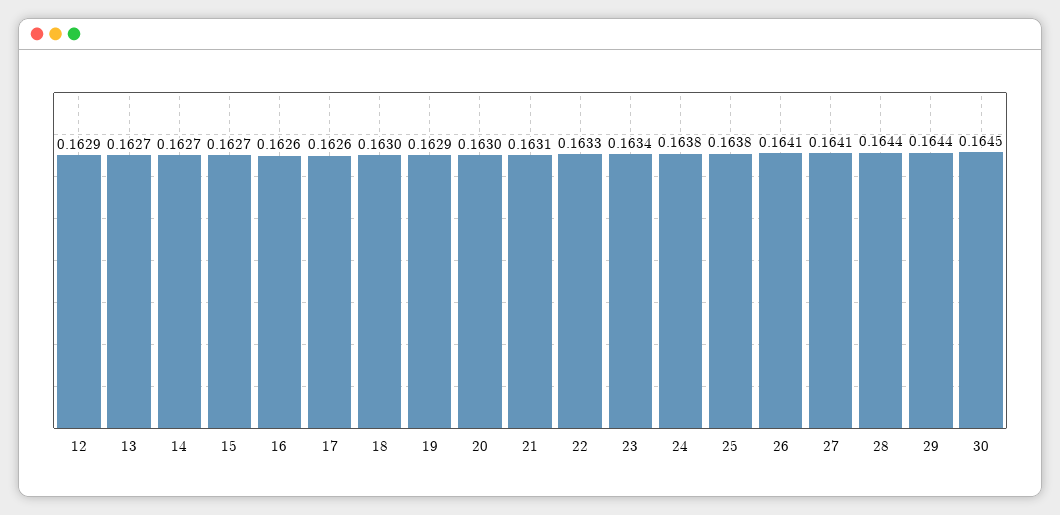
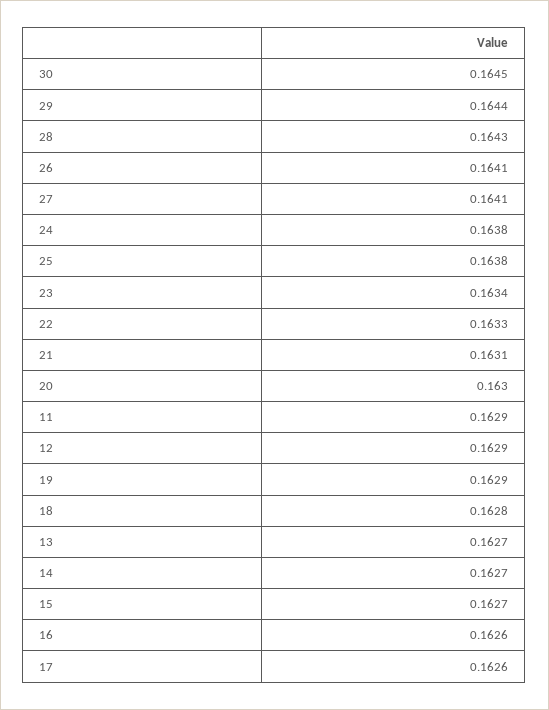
  {
    "12": 0.1629,
    "13": 0.1627,
    "14": 0.1627,
    "15": 0.1627,
    "16": 0.1626,
    "17": 0.1626,
-   "18": 0.163,
+   "18": 0.1628,
    "19": 0.1629,
    "20": 0.163,
    "21": 0.1631,
    "22": 0.1633,
    "23": 0.1634,
    "24": 0.1638,
    "25": 0.1638,
    "26": 0.1641,
    "27": 0.1641,
-   "28": 0.1644,
+   "28": 0.1643,
    "29": 0.1644,
-   "30": 0.1645
+   "30": 0.1645,
+   "11": 0.1629
  }

